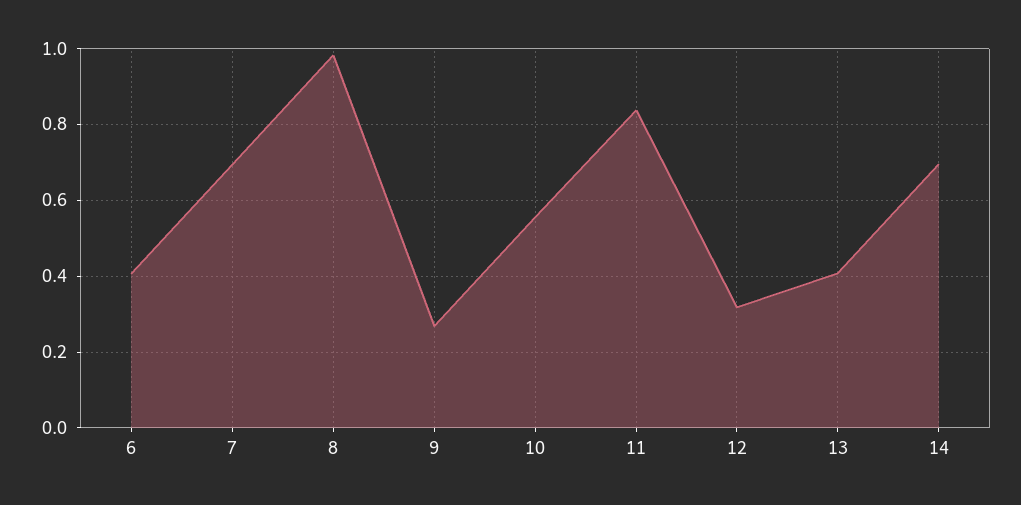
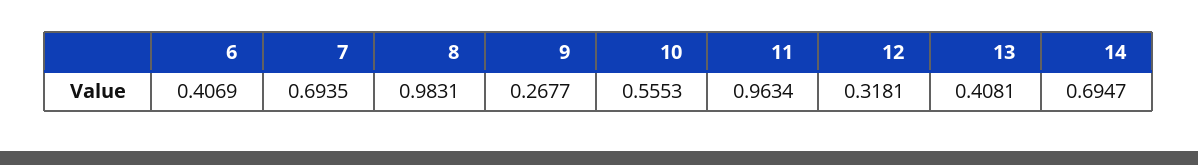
  {
    "6": 0.4069,
    "7": 0.6935,
    "8": 0.9831,
    "9": 0.2677,
    "10": 0.5553,
-   "11": 0.84,
+   "11": 0.9634,
    "12": 0.3181,
    "13": 0.4081,
    "14": 0.6947
  }

